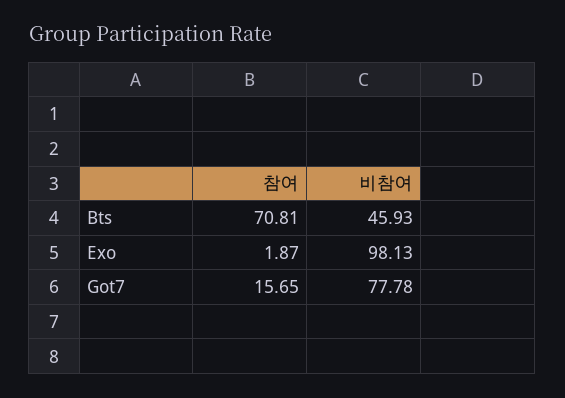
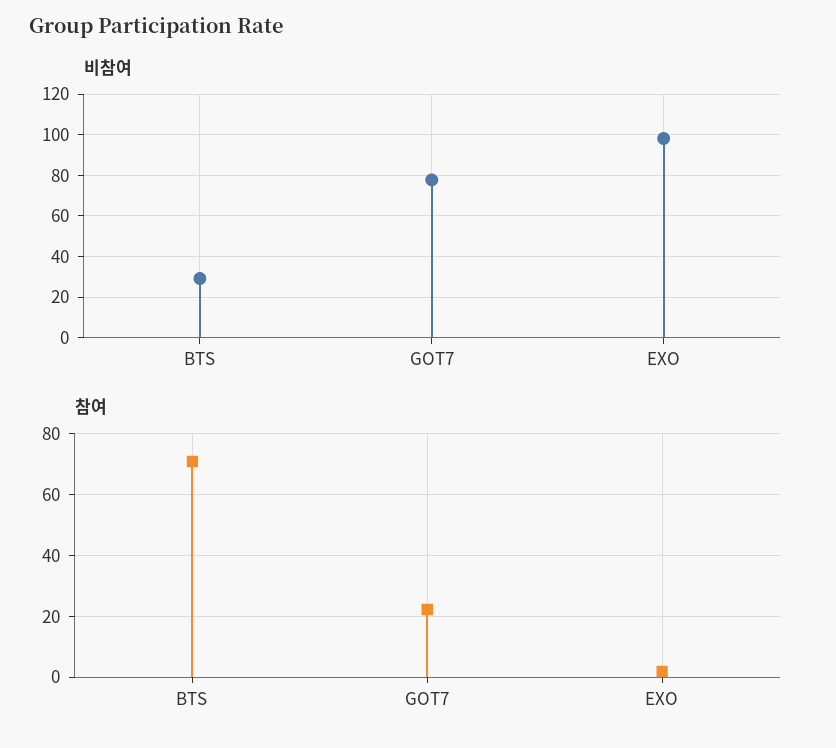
  {
    "참여": {
      "Bts": 70.81,
      "Exo": 1.87,
-     "Got7": 15.65
+     "Got7": 22
    },
    "비참여": {
-     "Bts": 45.93,
+     "Bts": 30,
      "Exo": 98.13,
      "Got7": 77.78
    }
  }

